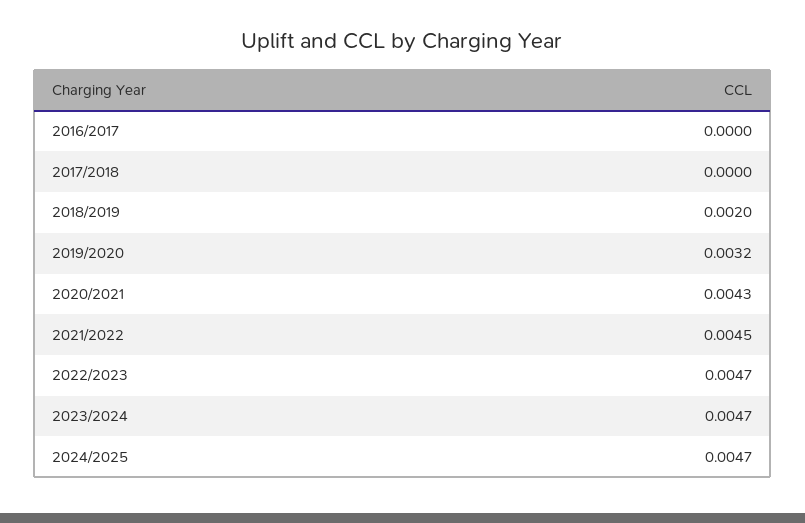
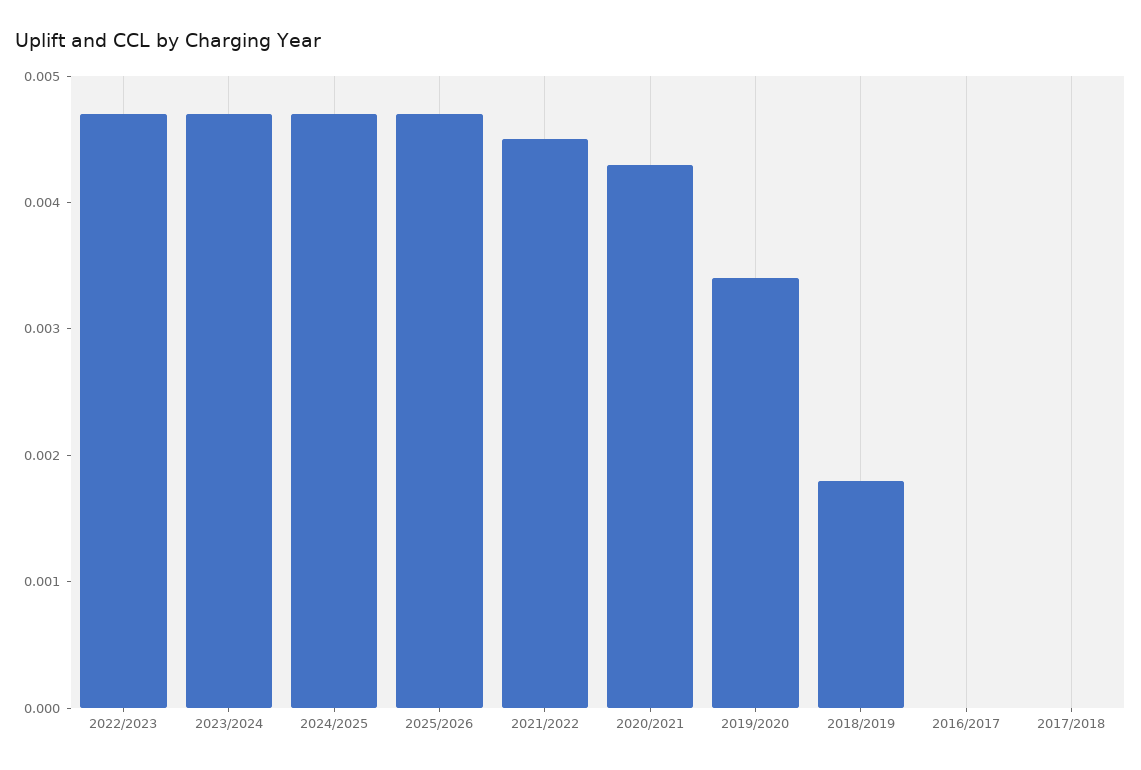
  {
    "2016/2017": 0,
    "2017/2018": 0,
-   "2018/2019": 0.002,
+   "2018/2019": 0.0018,
-   "2019/2020": 0.0032,
+   "2019/2020": 0.0034,
    "2020/2021": 0.0043,
    "2021/2022": 0.0045,
    "2022/2023": 0.0047,
    "2023/2024": 0.0047,
-   "2024/2025": 0.0047
+   "2024/2025": 0.0047,
+   "2025/2026": 0.0047
  }

